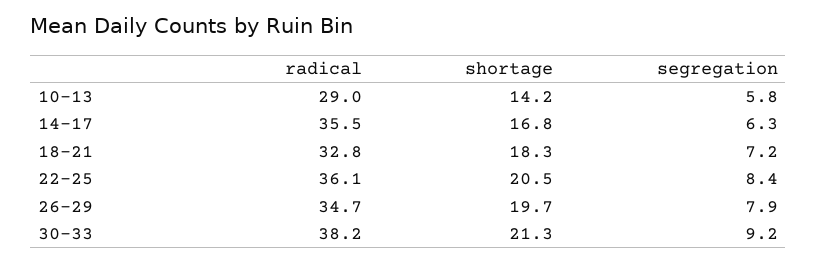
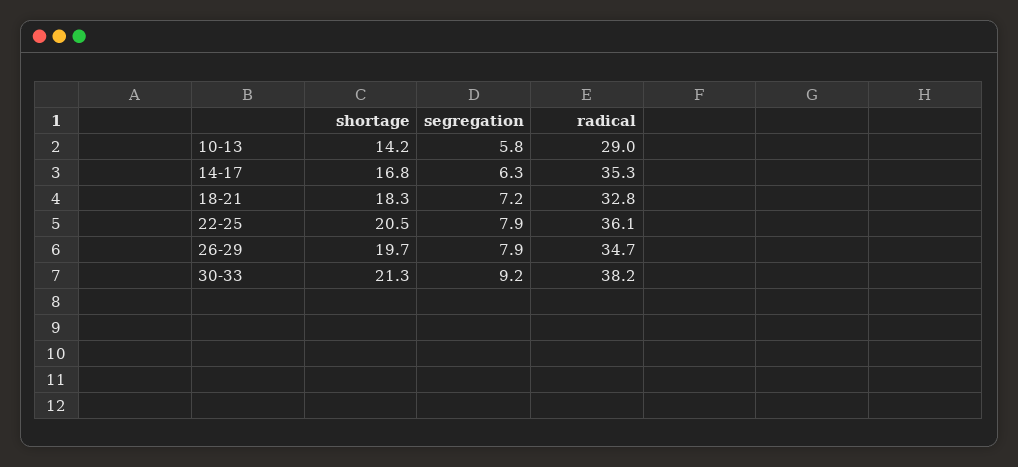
  {
    "radical": {
      "10-13": 29,
-     "14-17": 35.5,
+     "14-17": 35.3,
      "18-21": 32.8,
      "22-25": 36.1,
      "26-29": 34.7,
      "30-33": 38.2
    },
    "shortage": {
      "10-13": 14.2,
      "14-17": 16.8,
      "18-21": 18.3,
      "22-25": 20.5,
      "26-29": 19.7,
      "30-33": 21.3
    },
    "segregation": {
      "10-13": 5.8,
      "14-17": 6.3,
      "18-21": 7.2,
-     "22-25": 8.4,
+     "22-25": 7.9,
      "26-29": 7.9,
      "30-33": 9.2
    }
  }

